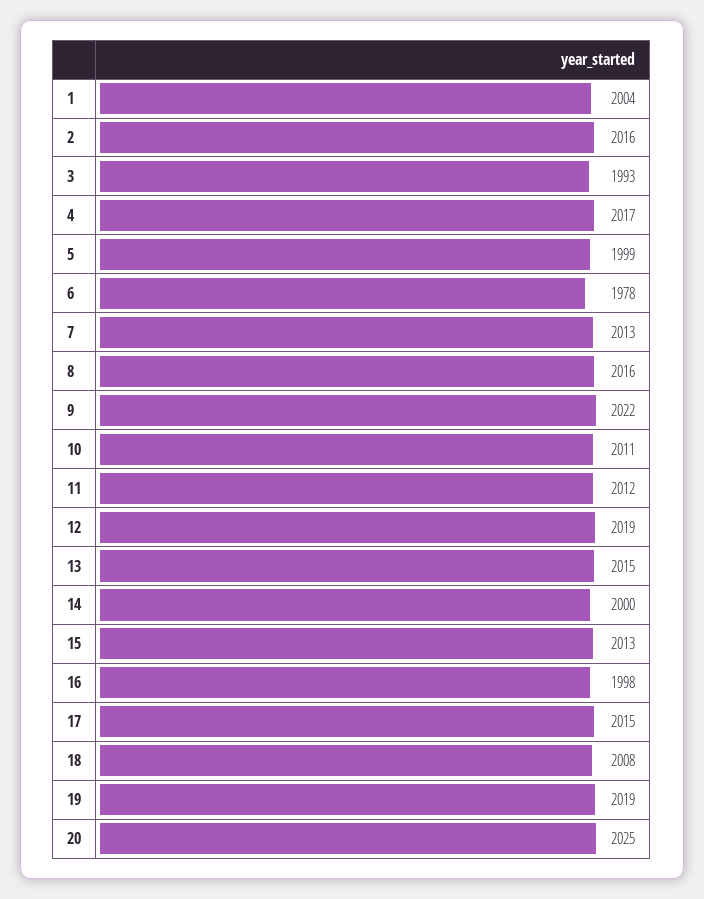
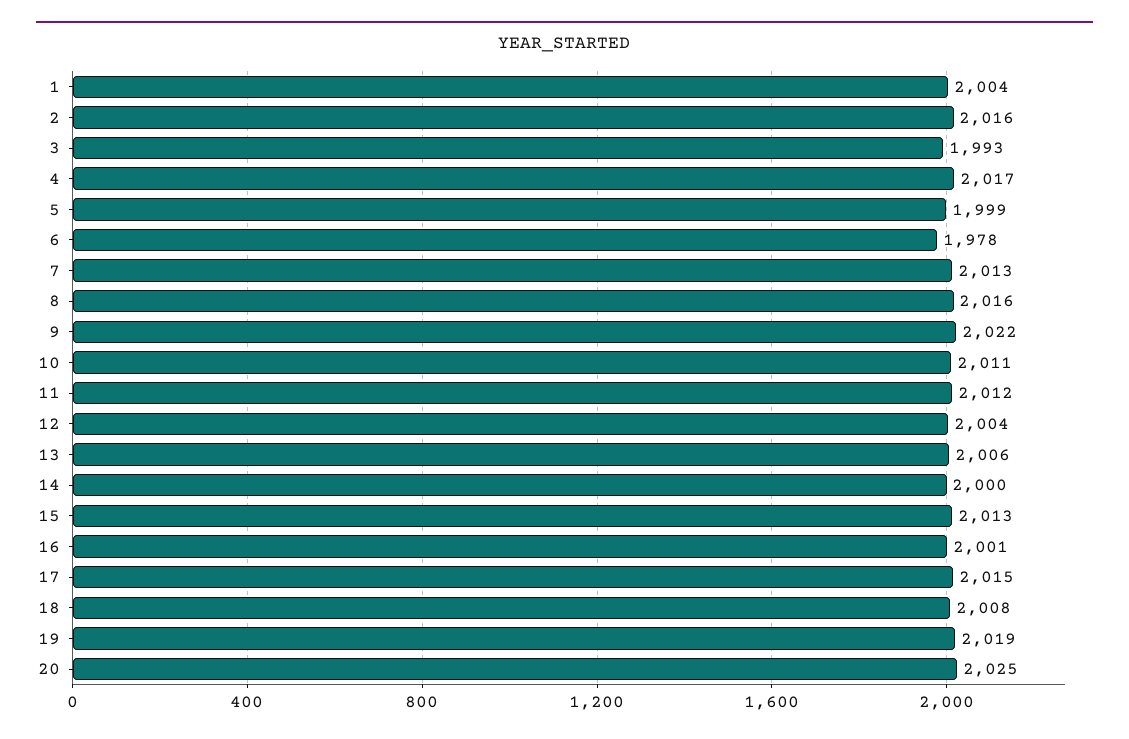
  {
    "1": 2004,
    "2": 2016,
    "3": 1993,
    "4": 2017,
    "5": 1999,
    "6": 1978,
    "7": 2013,
    "8": 2016,
    "9": 2022,
    "10": 2011,
    "11": 2012,
-   "12": 2019,
+   "12": 2004,
-   "13": 2015,
+   "13": 2006,
    "14": 2000,
    "15": 2013,
-   "16": 1998,
+   "16": 2001,
    "17": 2015,
    "18": 2008,
    "19": 2019,
    "20": 2025
  }

